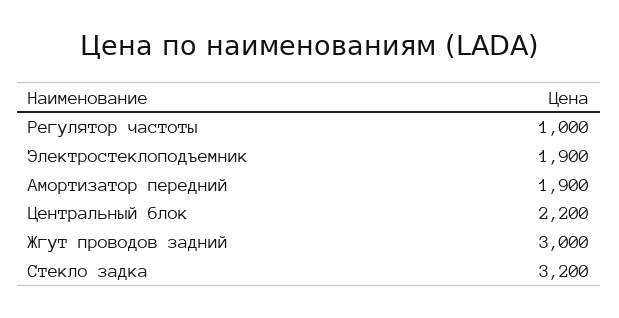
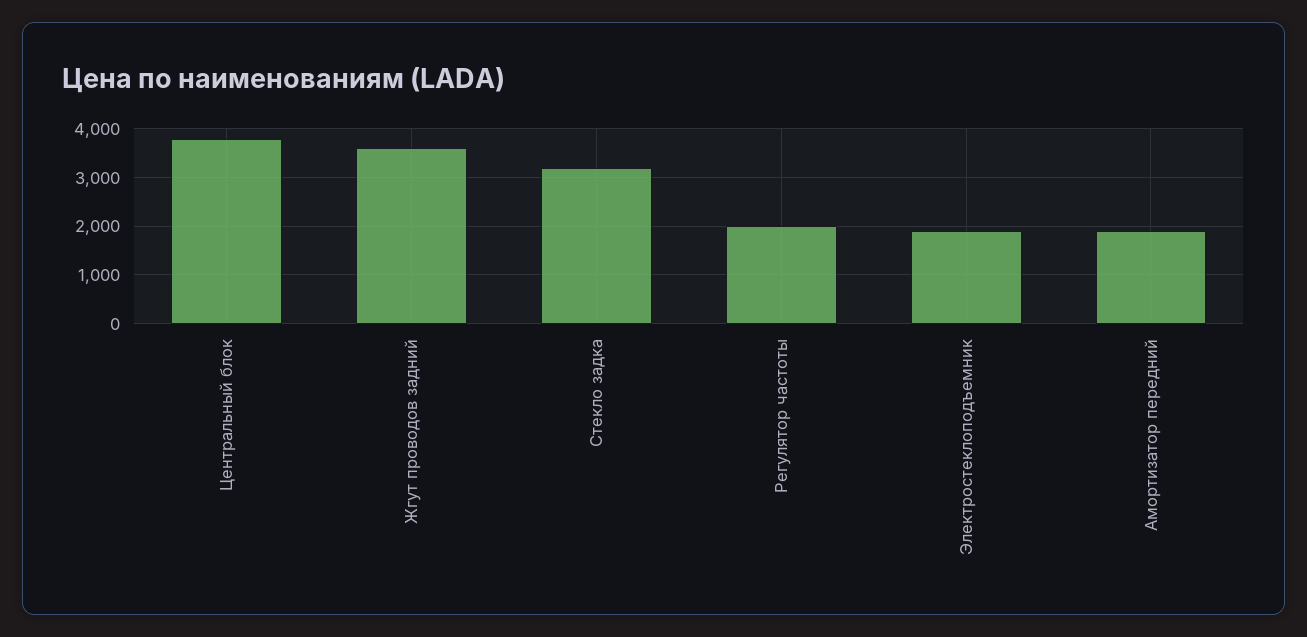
  {
-   "Регулятор частоты": 1000,
+   "Регулятор частоты": 2000,
    "Электростеклоподъемник": 1900,
    "Амортизатор передний": 1900,
-   "Центральный блок": 2200,
+   "Центральный блок": 3800,
-   "Жгут проводов задний": 3000,
+   "Жгут проводов задний": 3600,
    "Стекло задка": 3200
  }

